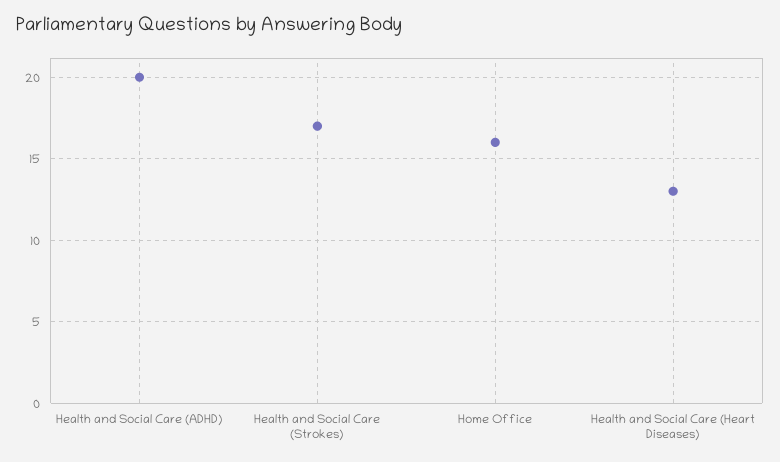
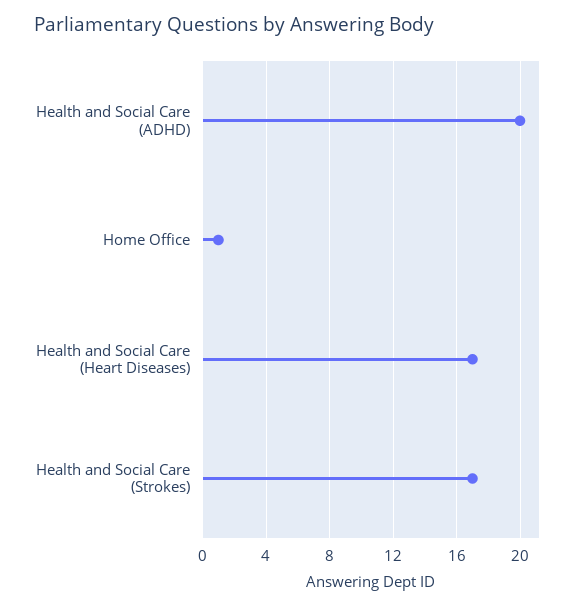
  {
    "Health and Social Care (ADHD)": 20,
    "Health and Social Care (Strokes)": 17,
-   "Home Office": 16,
+   "Home Office": 1,
-   "Health and Social Care (Heart Diseases)": 13
+   "Health and Social Care (Heart Diseases)": 17
  }

